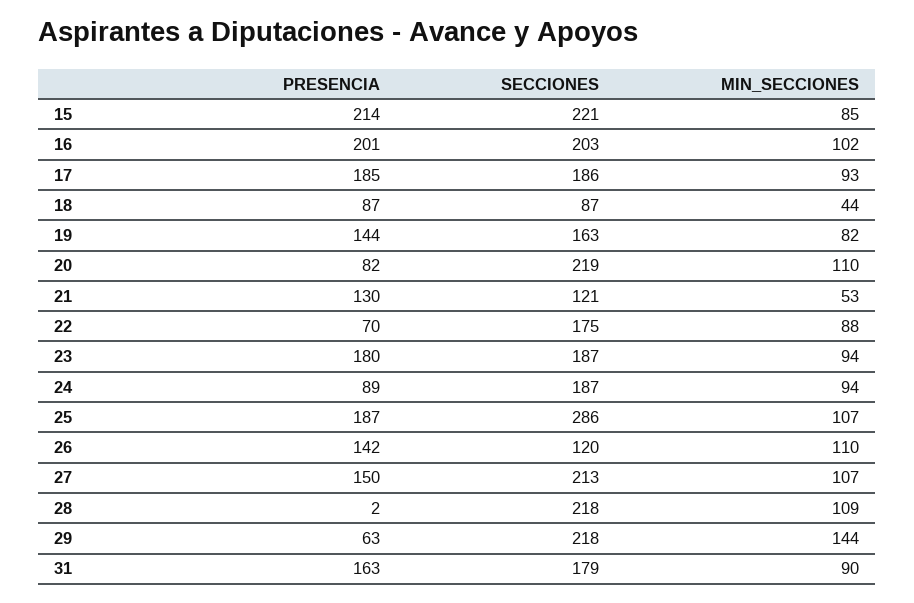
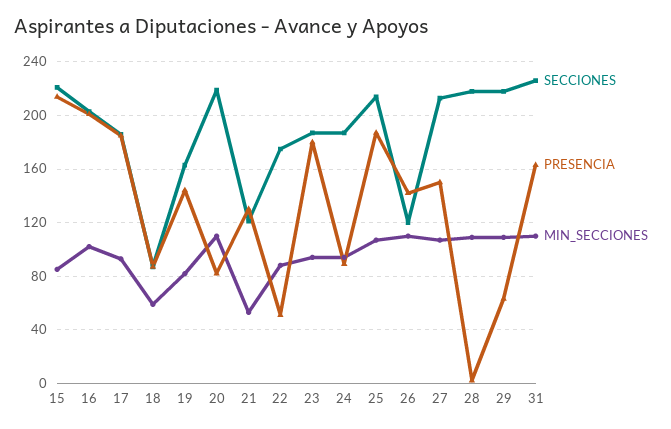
  {
    "PRESENCIA": {
      "15": 214,
      "16": 201,
      "17": 185,
      "18": 87,
      "19": 144,
      "20": 82,
      "21": 130,
-     "22": 70,
+     "22": 50,
      "23": 180,
      "24": 89,
      "25": 187,
      "26": 142,
      "27": 150,
      "28": 2,
      "29": 63,
      "31": 163
    },
    "SECCIONES": {
      "15": 221,
      "16": 203,
      "17": 186,
      "18": 87,
      "19": 163,
      "20": 219,
      "21": 121,
      "22": 175,
      "23": 187,
      "24": 187,
-     "25": 286,
+     "25": 215,
      "26": 120,
      "27": 213,
      "28": 218,
      "29": 218,
-     "31": 179
+     "31": 225
    },
    "MIN_SECCIONES": {
      "15": 85,
      "16": 102,
      "17": 93,
-     "18": 44,
+     "18": 60,
      "19": 82,
      "20": 110,
      "21": 53,
      "22": 88,
      "23": 94,
      "24": 94,
      "25": 107,
      "26": 110,
      "27": 107,
      "28": 109,
-     "29": 144,
+     "29": 110,
-     "31": 90
+     "31": 110
    }
  }

